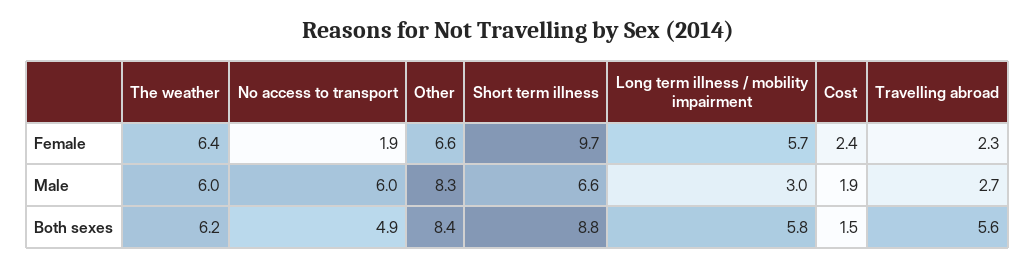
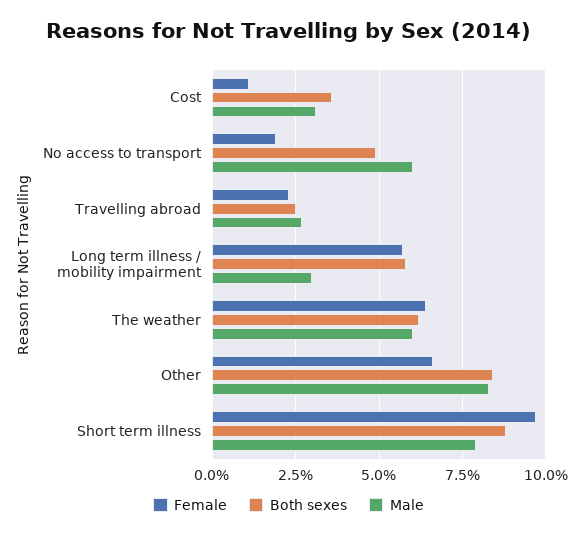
  {
    "Female": {
      "The weather": 6.4,
      "No access to transport": 1.9,
      "Other": 6.6,
      "Short term illness": 9.7,
      "Long term illness / mobility impairment": 5.7,
-     "Cost": 2.4,
+     "Cost": 1,
      "Travelling abroad": 2.3
    },
    "Male": {
      "The weather": 6,
      "No access to transport": 6,
      "Other": 8.3,
-     "Short term illness": 6.6,
+     "Short term illness": 8,
      "Long term illness / mobility impairment": 3,
-     "Cost": 1.9,
+     "Cost": 3,
      "Travelling abroad": 2.7
    },
    "Both sexes": {
      "The weather": 6.2,
      "No access to transport": 4.9,
      "Other": 8.4,
      "Short term illness": 8.8,
      "Long term illness / mobility impairment": 5.8,
-     "Cost": 1.5,
+     "Cost": 3.5,
-     "Travelling abroad": 5.6
+     "Travelling abroad": 2.5
    }
  }

